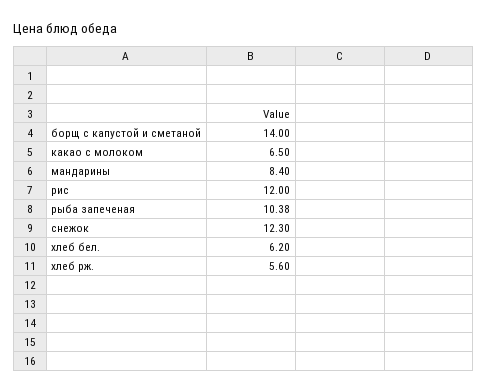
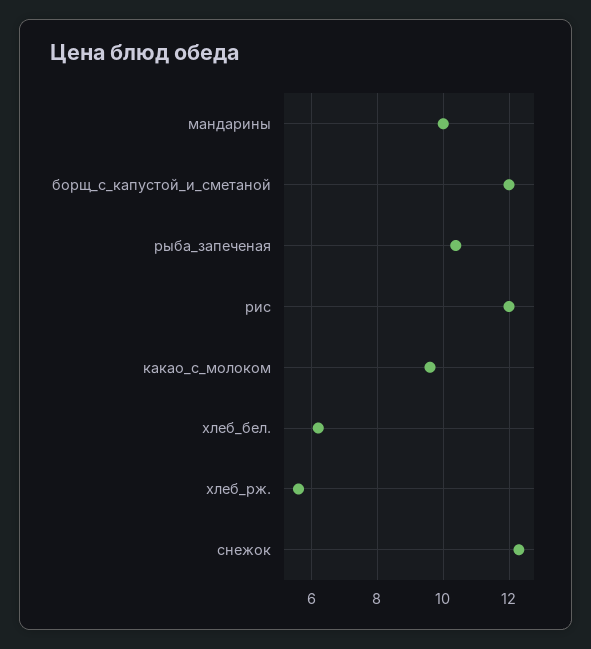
  {
-   "борщ с капустой и сметаной": 14,
+   "борщ с капустой и сметаной": 12,
-   "какао с молоком": 6.5,
+   "какао с молоком": 9.6,
-   "мандарины": 8.4,
+   "мандарины": 10,
    "рис": 12,
    "рыба запеченая": 10.38,
    "снежок": 12.3,
    "хлеб бел.": 6.2,
    "хлеб рж.": 5.6
  }

